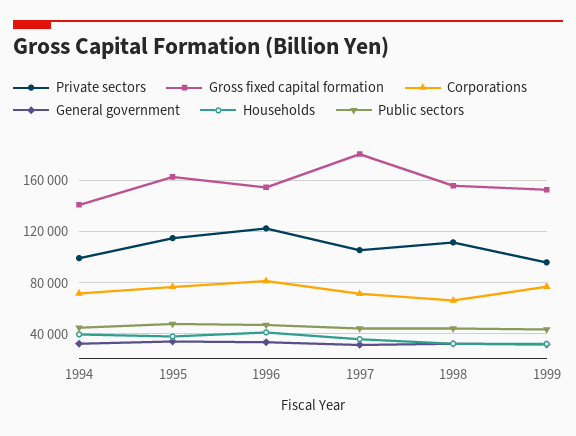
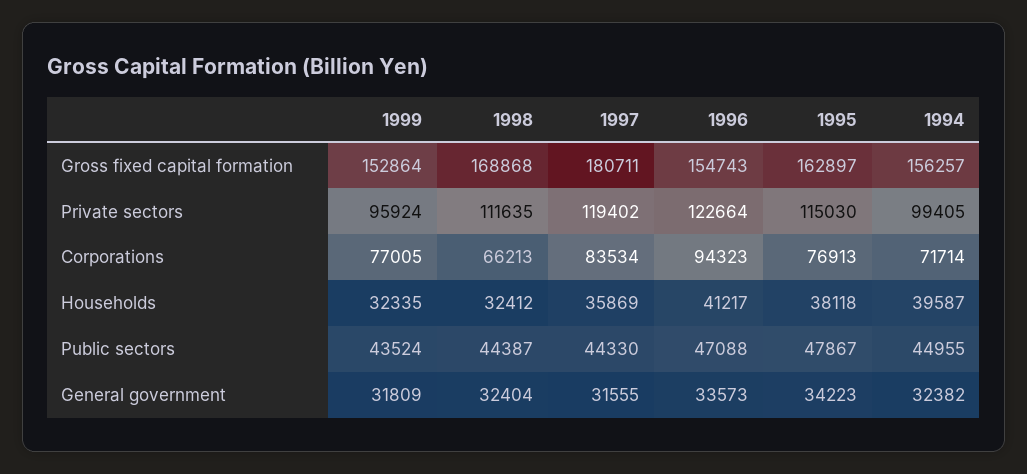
  {
    "Private sectors": {
      "1994": 99405,
      "1995": 115030,
      "1996": 122664,
-     "1997": 105000,
+     "1997": 119402,
      "1998": 111635,
      "1999": 95924
    },
    "Gross fixed capital formation": {
-     "1994": 140000,
+     "1994": 156257,
      "1995": 162897,
      "1996": 154743,
      "1997": 180711,
-     "1998": 155000,
+     "1998": 168868,
      "1999": 152864
    },
    "Corporations": {
      "1994": 71714,
      "1995": 76913,
-     "1996": 80000,
+     "1996": 94323,
-     "1997": 70000,
+     "1997": 83534,
      "1998": 66213,
      "1999": 77005
    },
    "General government": {
      "1994": 32382,
      "1995": 34223,
      "1996": 33573,
      "1997": 31555,
      "1998": 32404,
      "1999": 31809
    },
    "Households": {
      "1994": 39587,
      "1995": 38118,
      "1996": 41217,
      "1997": 35869,
      "1998": 32412,
      "1999": 32335
    },
    "Public sectors": {
      "1994": 44955,
      "1995": 47867,
      "1996": 47088,
      "1997": 44330,
      "1998": 44387,
      "1999": 43524
    }
  }

